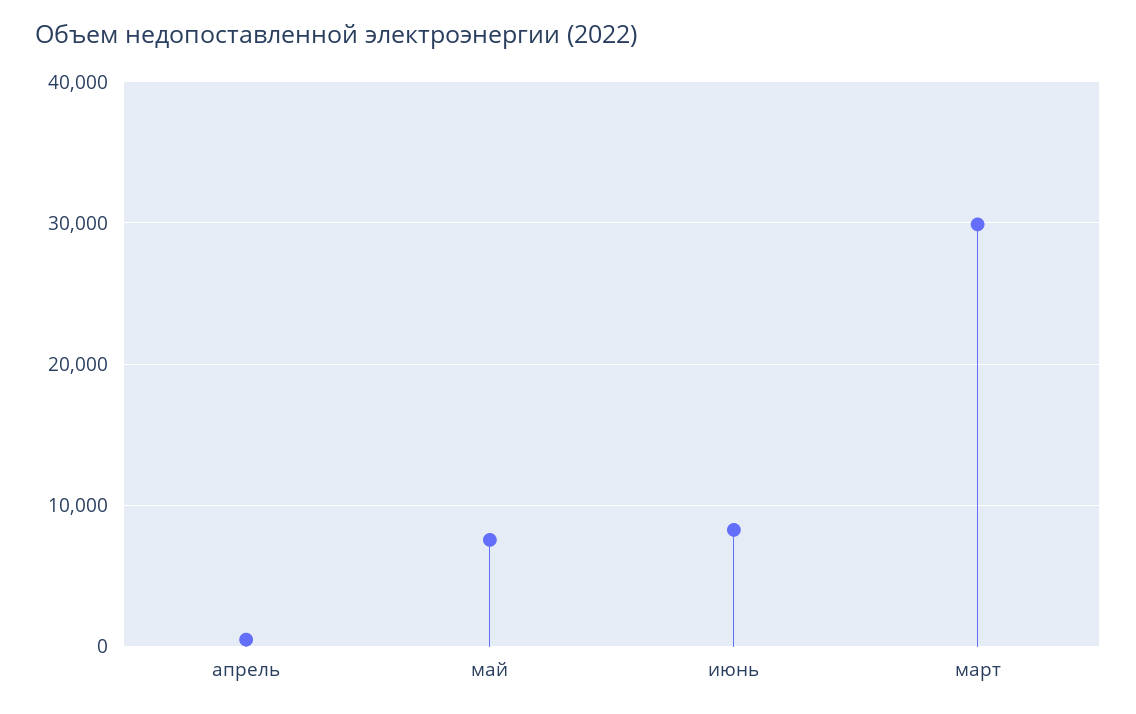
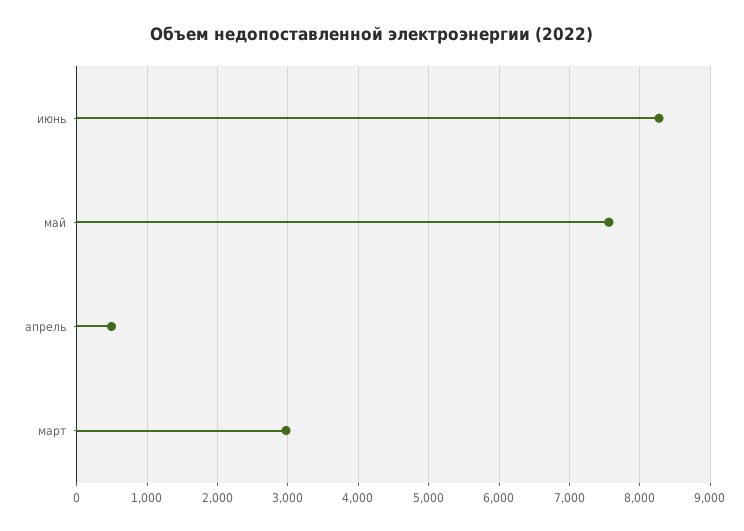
  {
    "апрель": 500,
    "май": 7600,
    "июнь": 8300,
-   "март": 30000
+   "март": 3000
  }

